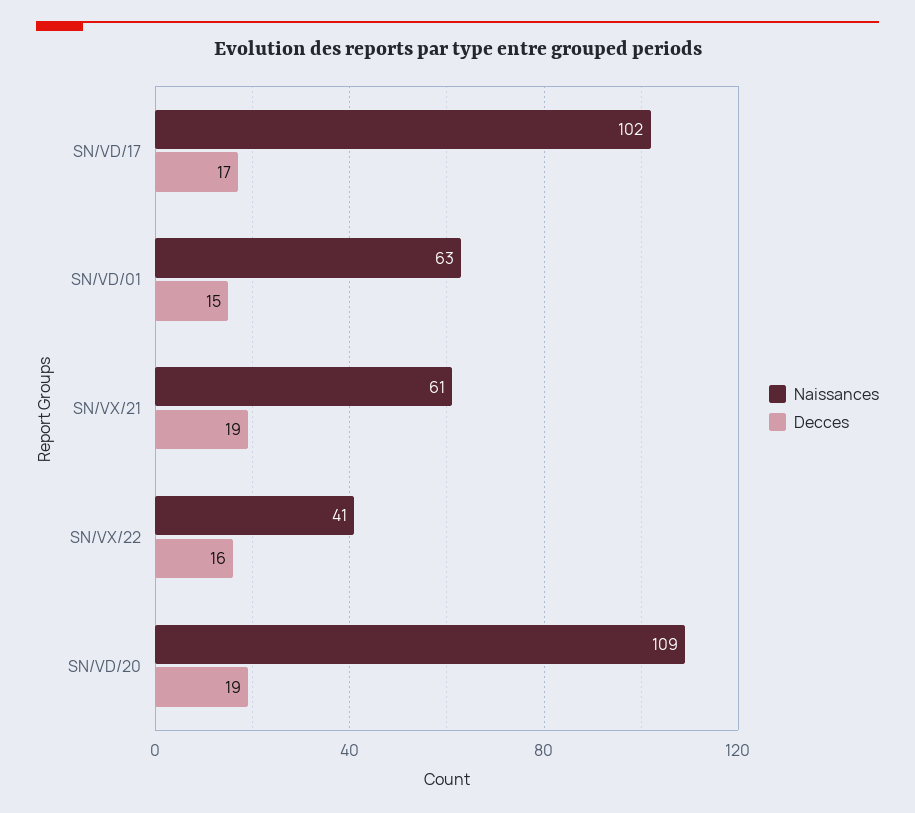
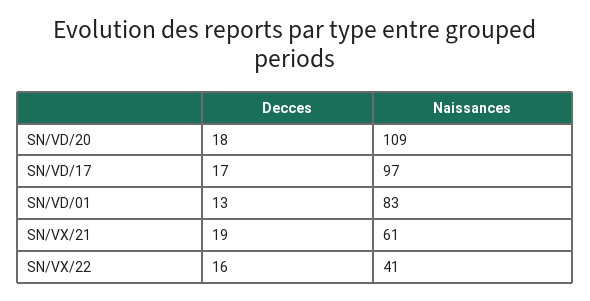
  {
    "Naissances": {
-     "SN/VD/17": 102,
+     "SN/VD/17": 97,
-     "SN/VD/01": 63,
+     "SN/VD/01": 83,
      "SN/VX/21": 61,
      "SN/VX/22": 41,
      "SN/VD/20": 109
    },
    "Decces": {
      "SN/VD/17": 17,
-     "SN/VD/01": 15,
+     "SN/VD/01": 13,
      "SN/VX/21": 19,
      "SN/VX/22": 16,
-     "SN/VD/20": 19
+     "SN/VD/20": 18
    }
  }

